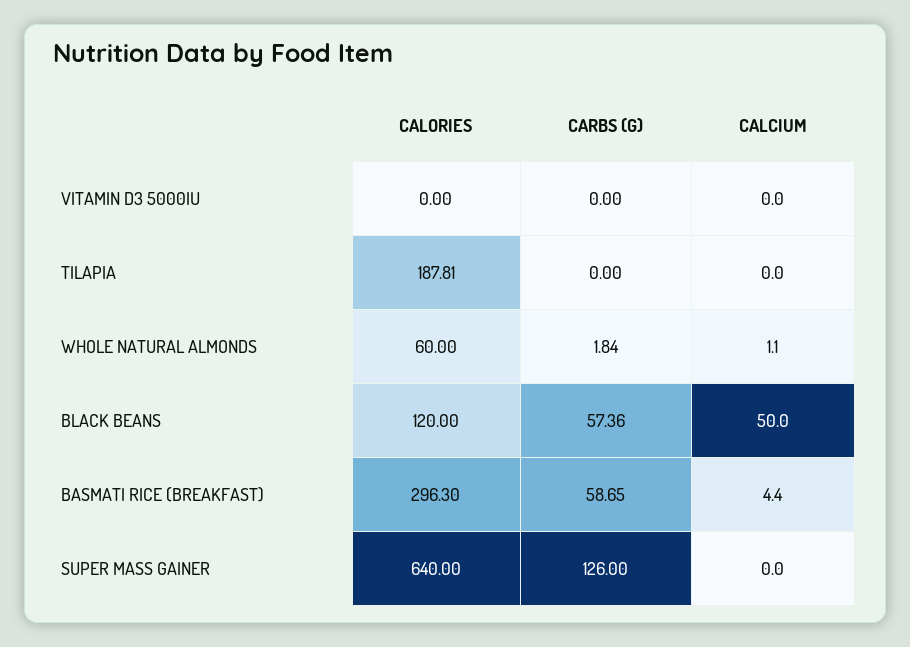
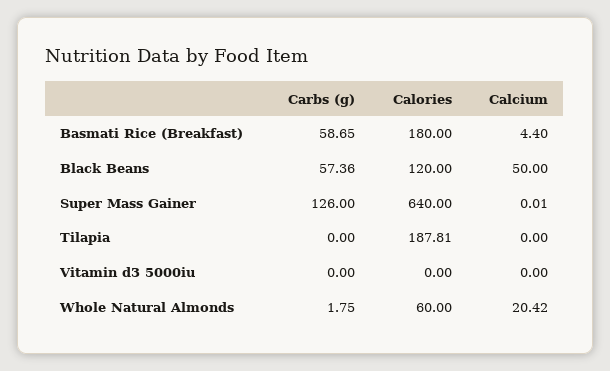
  {
    "CALORIES": {
      "VITAMIN D3 5000IU": 0,
      "TILAPIA": 187.81,
      "WHOLE NATURAL ALMONDS": 60,
      "BLACK BEANS": 120,
-     "BASMATI RICE (BREAKFAST)": 296.3,
+     "BASMATI RICE (BREAKFAST)": 180,
      "SUPER MASS GAINER": 640
    },
    "CARBS (G)": {
      "VITAMIN D3 5000IU": 0,
      "TILAPIA": 0,
-     "WHOLE NATURAL ALMONDS": 1.84,
+     "WHOLE NATURAL ALMONDS": 1.75,
      "BLACK BEANS": 57.36,
      "BASMATI RICE (BREAKFAST)": 58.65,
      "SUPER MASS GAINER": 126
    },
    "CALCIUM": {
      "VITAMIN D3 5000IU": 0,
      "TILAPIA": 0,
-     "WHOLE NATURAL ALMONDS": 1.1,
+     "WHOLE NATURAL ALMONDS": 20.42,
      "BLACK BEANS": 50,
      "BASMATI RICE (BREAKFAST)": 4.4,
-     "SUPER MASS GAINER": 0
+     "SUPER MASS GAINER": 0.01
    }
  }

